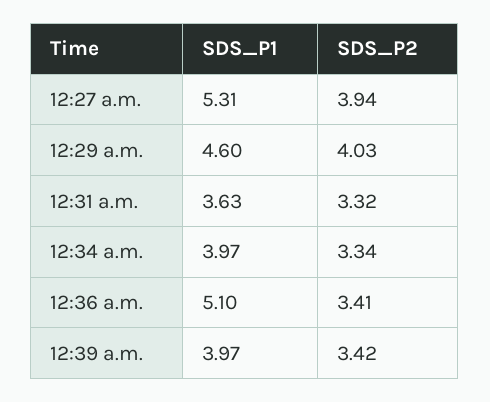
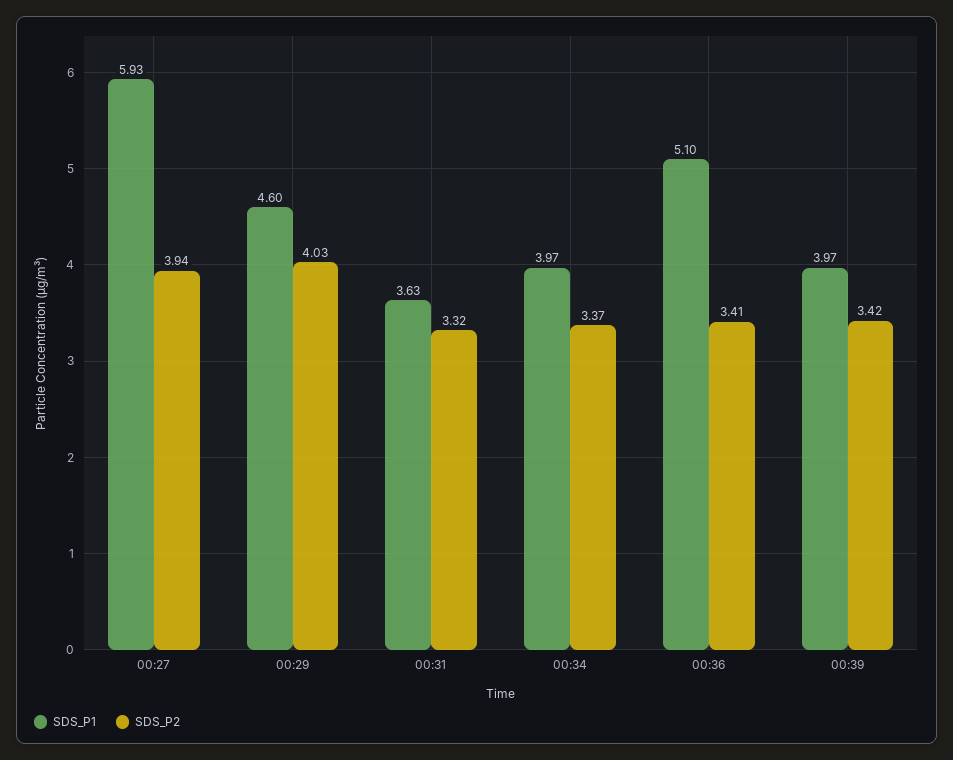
  {
    "SDS_P1": {
-     "12:27 a.m.": 5.31,
+     "12:27 a.m.": 5.93,
      "12:29 a.m.": 4.6,
      "12:31 a.m.": 3.63,
      "12:34 a.m.": 3.97,
      "12:36 a.m.": 5.1,
      "12:39 a.m.": 3.97
    },
    "SDS_P2": {
      "12:27 a.m.": 3.94,
      "12:29 a.m.": 4.03,
      "12:31 a.m.": 3.32,
-     "12:34 a.m.": 3.34,
+     "12:34 a.m.": 3.37,
      "12:36 a.m.": 3.41,
      "12:39 a.m.": 3.42
    }
  }

